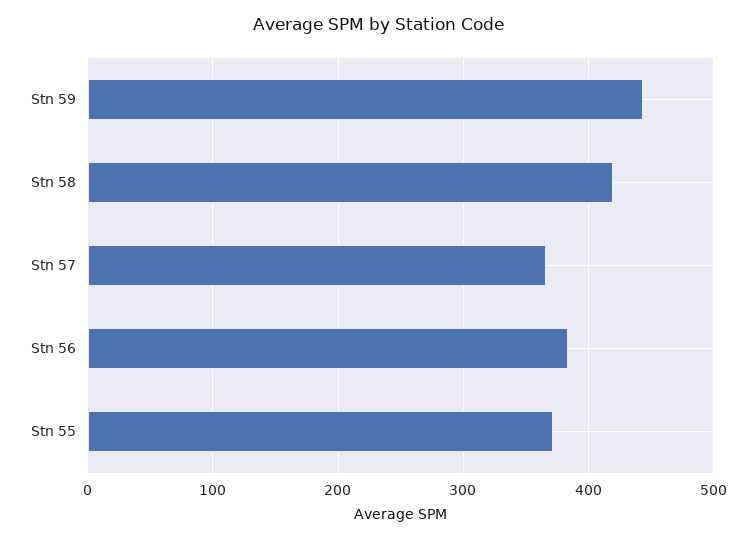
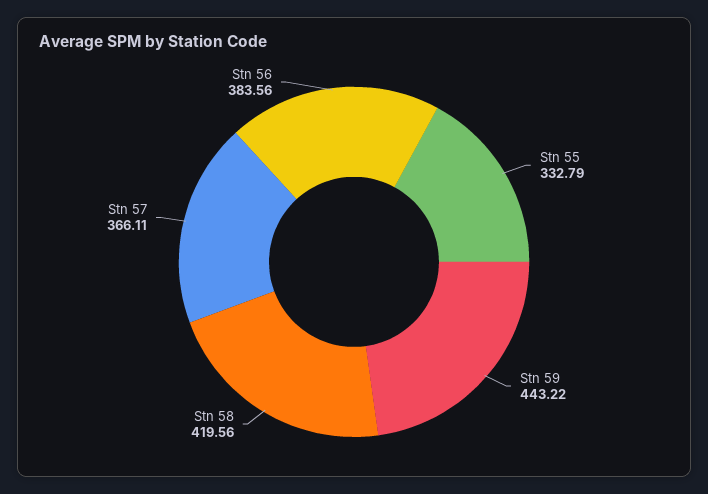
  {
    "Stn 59": 443.22,
    "Stn 58": 419.56,
    "Stn 57": 366.11,
    "Stn 56": 383.56,
-   "Stn 55": 370
+   "Stn 55": 332.79
  }

